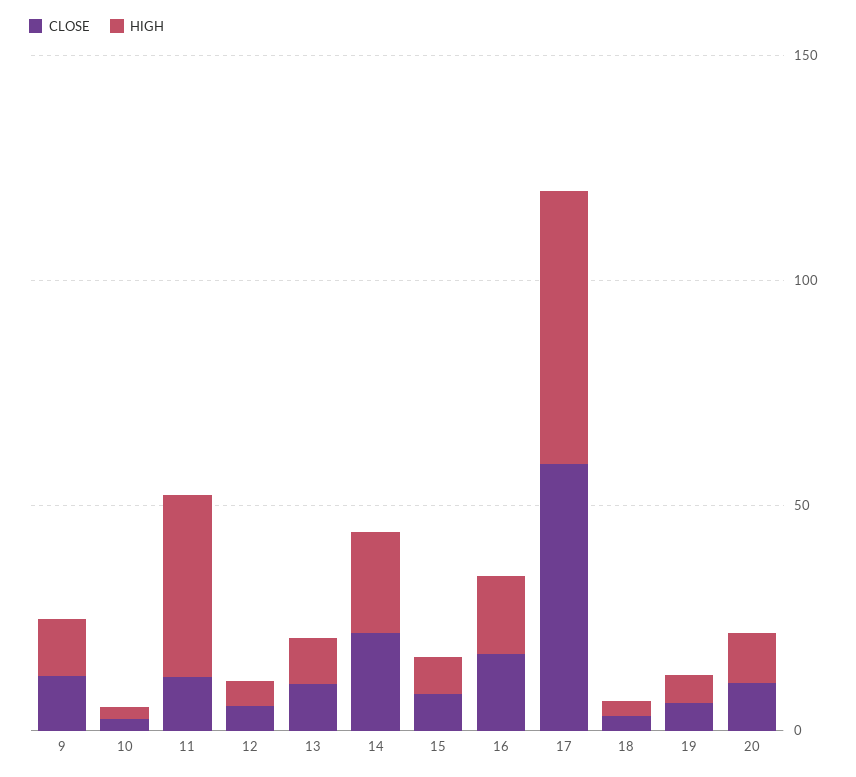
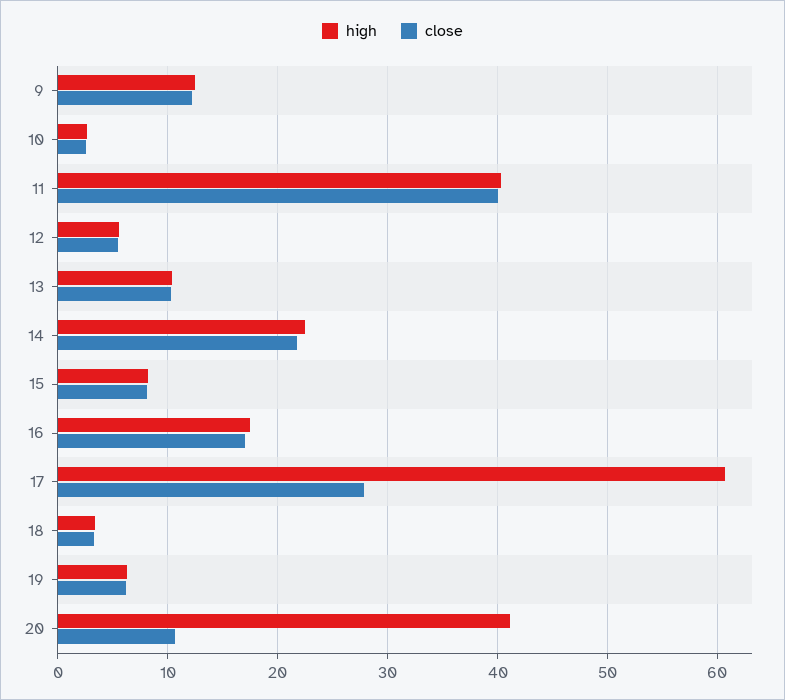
  {
    "CLOSE": {
      "9": 12,
      "10": 3,
-     "11": 10,
+     "11": 40,
      "12": 5,
      "13": 10,
      "14": 22,
      "15": 8,
      "16": 17,
-     "17": 60,
+     "17": 28,
      "18": 3,
      "19": 6,
      "20": 11
    },
    "HIGH": {
      "9": 13,
      "10": 3,
      "11": 40,
      "12": 6,
      "13": 10,
      "14": 22,
      "15": 8,
      "16": 17,
      "17": 61,
      "18": 3,
      "19": 6,
-     "20": 10
+     "20": 41
    }
  }

